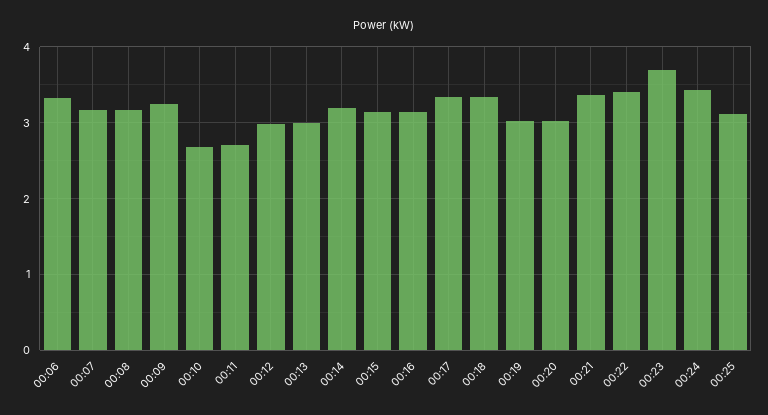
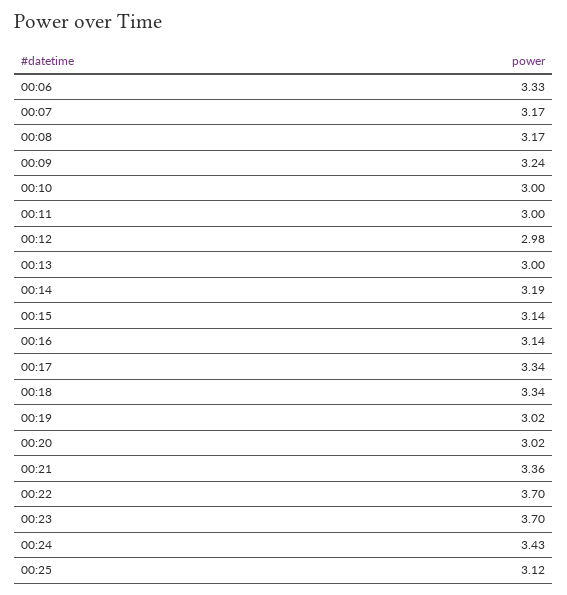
  {
    "00:06": 3.33,
    "00:07": 3.17,
    "00:08": 3.17,
    "00:09": 3.24,
-   "00:10": 2.7,
+   "00:10": 3,
-   "00:11": 2.7,
+   "00:11": 3,
    "00:12": 2.98,
    "00:13": 3,
    "00:14": 3.19,
    "00:15": 3.14,
    "00:16": 3.14,
    "00:17": 3.34,
    "00:18": 3.34,
    "00:19": 3.02,
    "00:20": 3.02,
    "00:21": 3.36,
-   "00:22": 3.4,
+   "00:22": 3.7,
    "00:23": 3.7,
    "00:24": 3.43,
    "00:25": 3.12
  }

